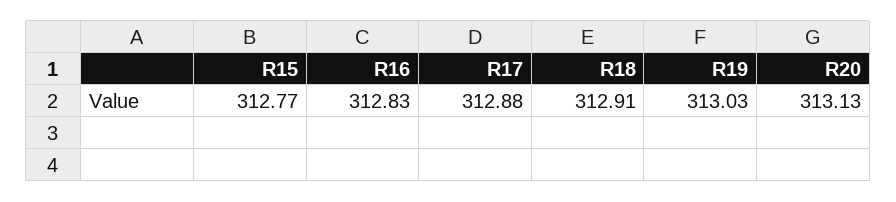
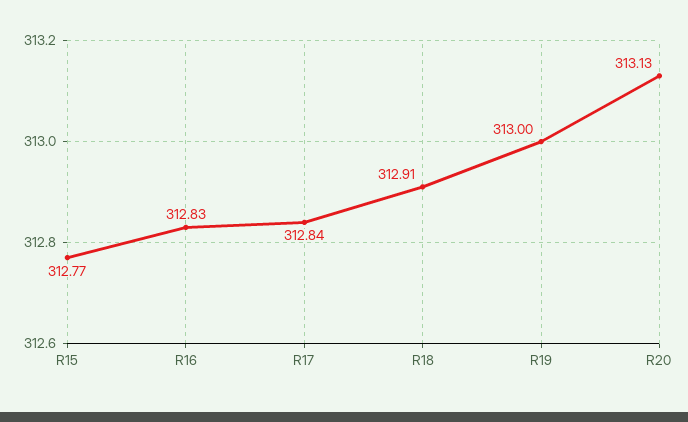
  {
    "R15": 312.77,
    "R16": 312.83,
-   "R17": 312.88,
+   "R17": 312.84,
    "R18": 312.91,
-   "R19": 313.03,
+   "R19": 313,
    "R20": 313.13
  }

